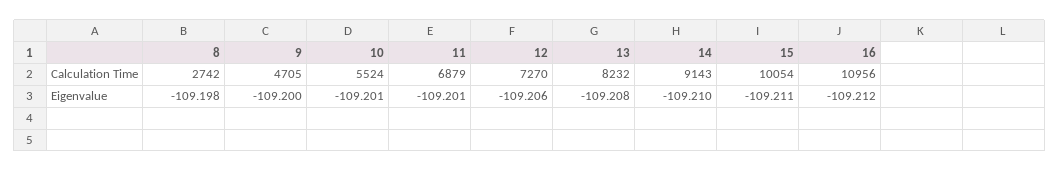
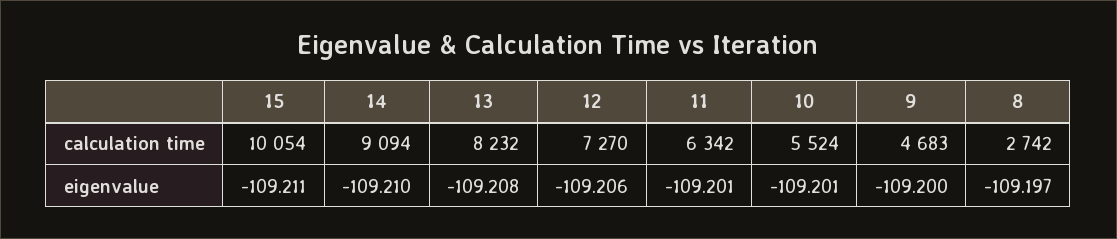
  {
    "8": {
      "Calculation Time": 2742,
-     "Eigenvalue": -109.198
+     "Eigenvalue": -109.197
    },
    "9": {
-     "Calculation Time": 4705,
+     "Calculation Time": 4683,
      "Eigenvalue": -109.2
    },
    "10": {
      "Calculation Time": 5524,
      "Eigenvalue": -109.201
    },
    "11": {
-     "Calculation Time": 6879,
+     "Calculation Time": 6342,
      "Eigenvalue": -109.201
    },
    "12": {
      "Calculation Time": 7270,
      "Eigenvalue": -109.206
    },
    "13": {
      "Calculation Time": 8232,
      "Eigenvalue": -109.208
    },
    "14": {
-     "Calculation Time": 9143,
+     "Calculation Time": 9094,
      "Eigenvalue": -109.21
    },
    "15": {
      "Calculation Time": 10054,
      "Eigenvalue": -109.211
-   },
+   }
-   "16": {
-     "Calculation Time": 10956,
-     "Eigenvalue": -109.212
-   }
  }

